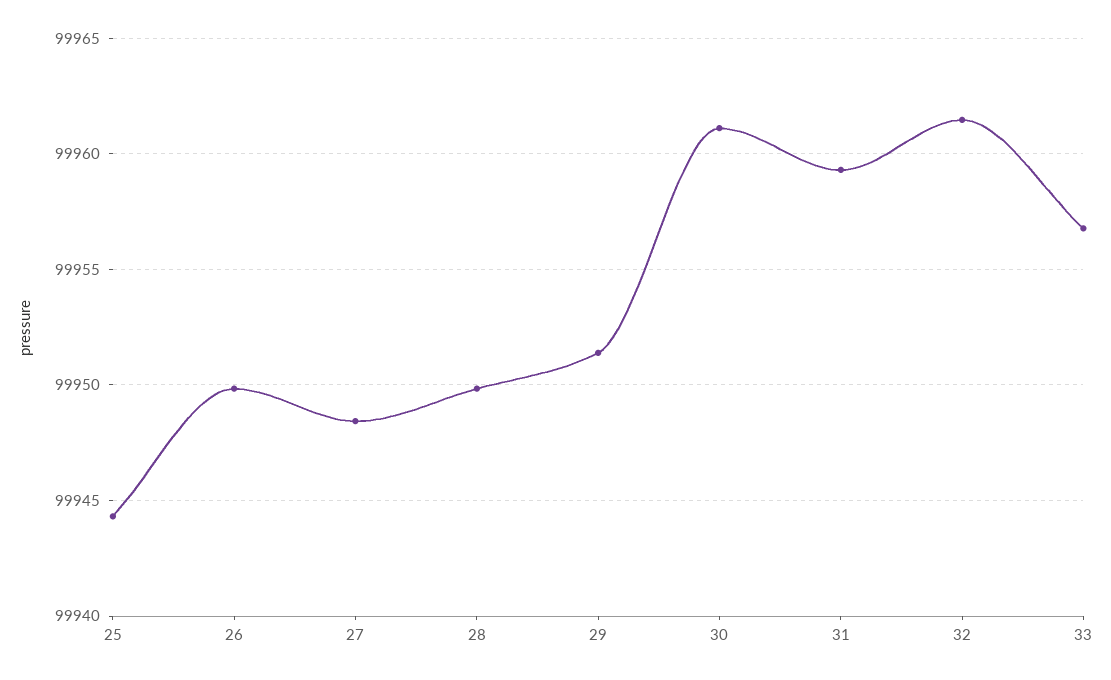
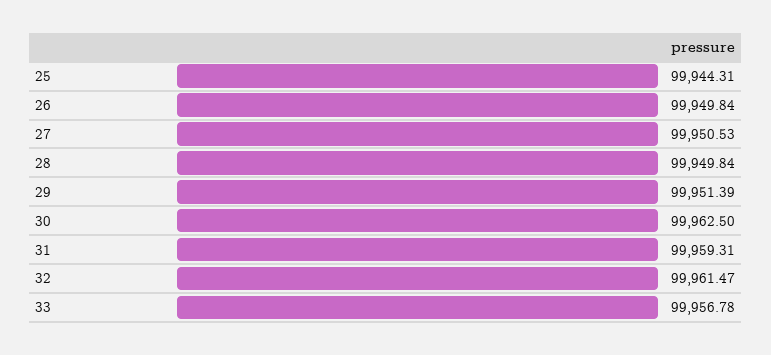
  {
    "25": 99944.31,
    "26": 99949.84,
-   "27": 99948.5,
+   "27": 99950.53,
    "28": 99949.84,
    "29": 99951.39,
-   "30": 99961,
+   "30": 99962.5,
    "31": 99959.31,
    "32": 99961.47,
    "33": 99956.78
  }

